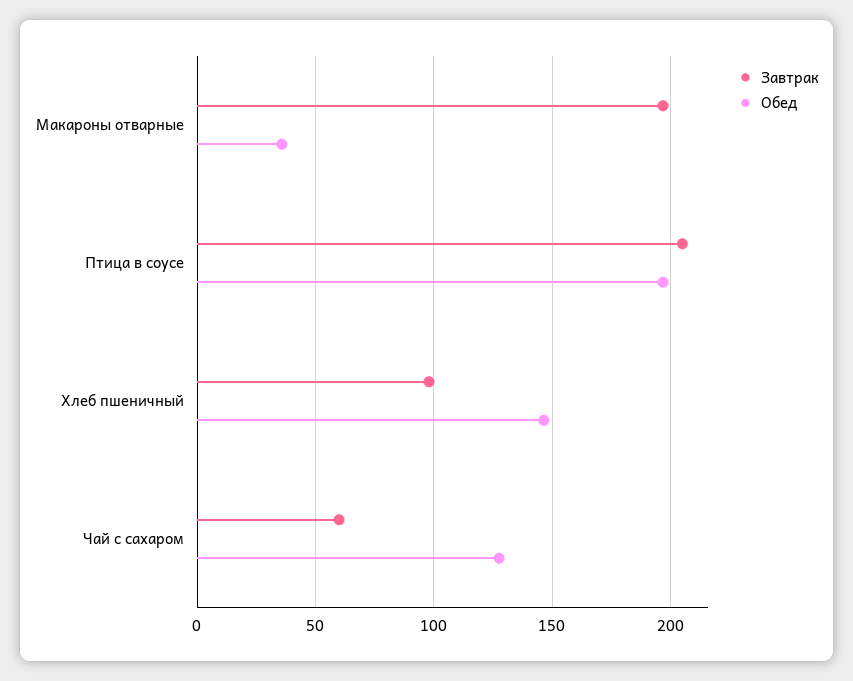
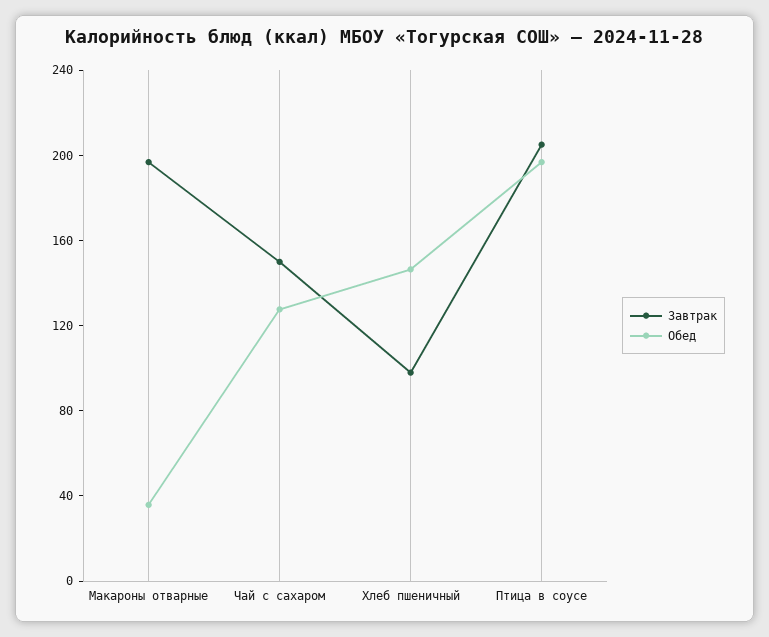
  {
    "Завтрак": {
      "Макароны отварные": 195,
      "Птица в соусе": 205,
      "Хлеб пшеничный": 100,
-     "Чай с сахаром": 60
+     "Чай с сахаром": 150
    },
    "Обед": {
      "Макароны отварные": 35,
      "Птица в соусе": 195,
      "Хлеб пшеничный": 145,
      "Чай с сахаром": 130
    }
  }

